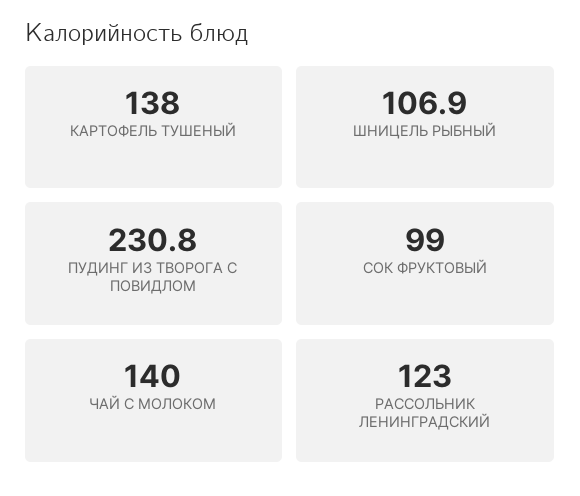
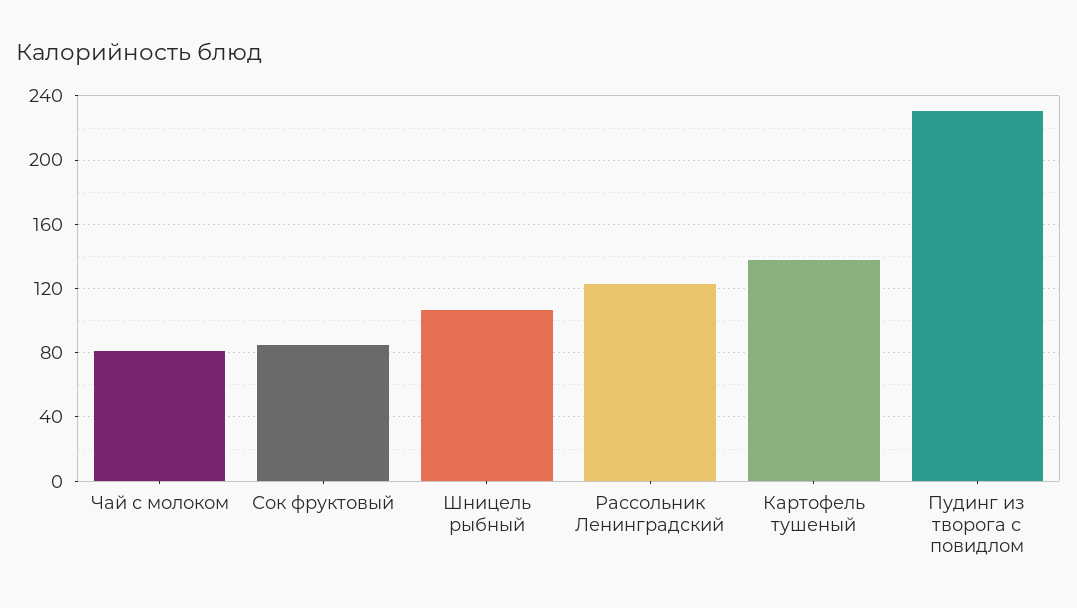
  {
    "КАРТОФЕЛЬ ТУШЕНЫЙ": 138,
    "ШНИЦЕЛЬ РЫБНЫЙ": 106.9,
    "ПУДИНГ ИЗ ТВОРОГА С ПОВИДЛОМ": 230.8,
-   "СОК ФРУКТОВЫЙ": 99,
+   "СОК ФРУКТОВЫЙ": 85,
-   "ЧАЙ С МОЛОКОМ": 140,
+   "ЧАЙ С МОЛОКОМ": 80,
    "РАССОЛЬНИК ЛЕНИНГРАДСКИЙ": 123
  }

